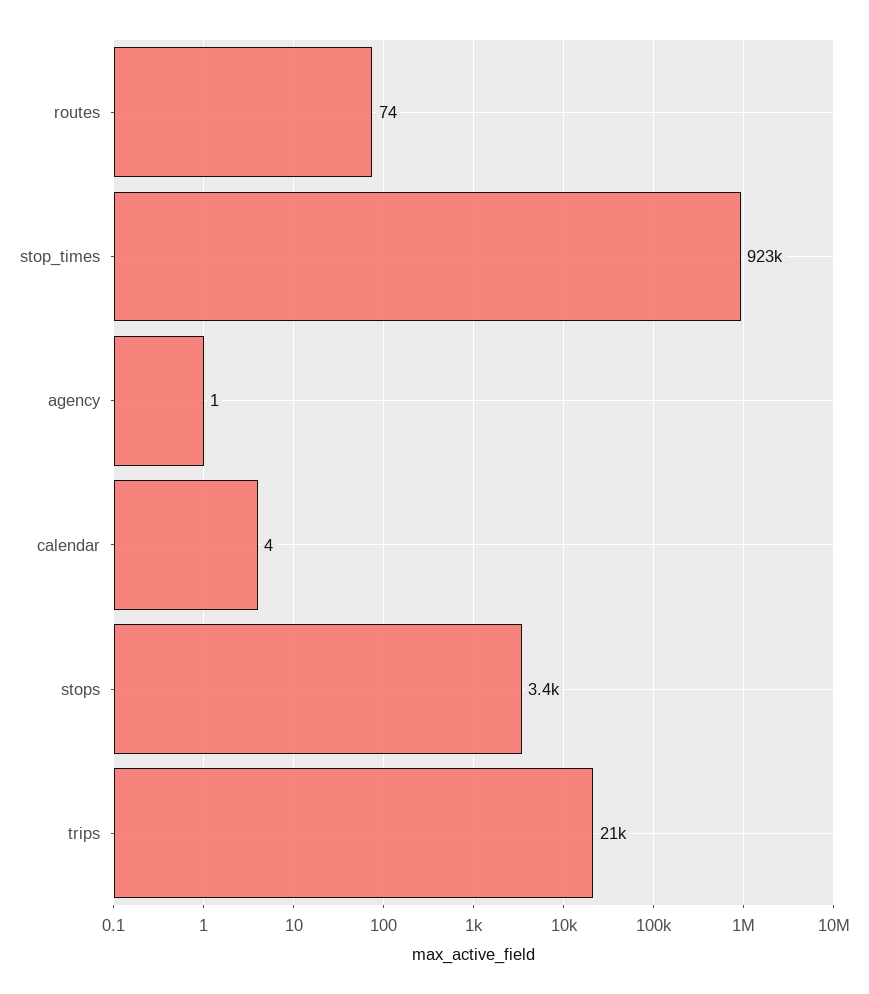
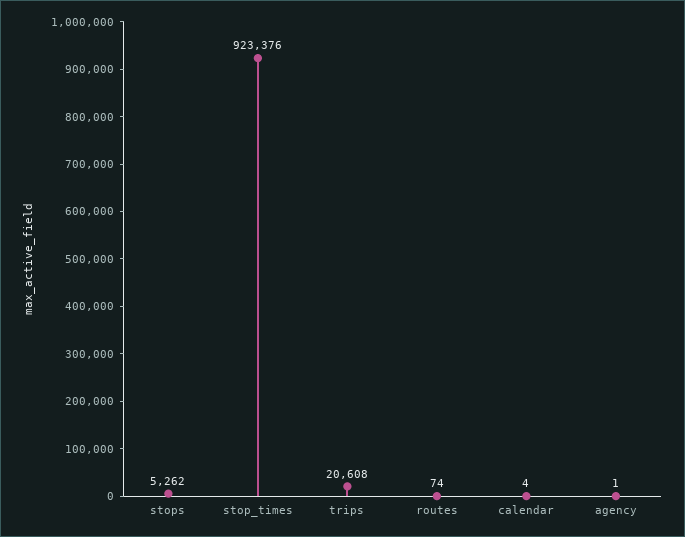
  {
    "routes": 74,
    "stop_times": 923376,
    "agency": 1,
    "calendar": 4,
-   "stops": 3400,
+   "stops": 5262,
    "trips": 20608
  }

